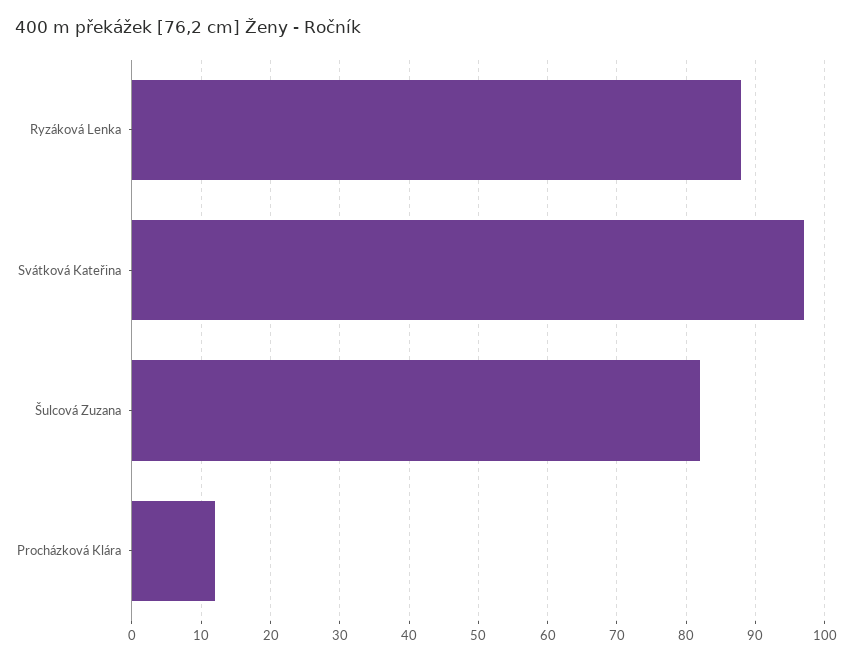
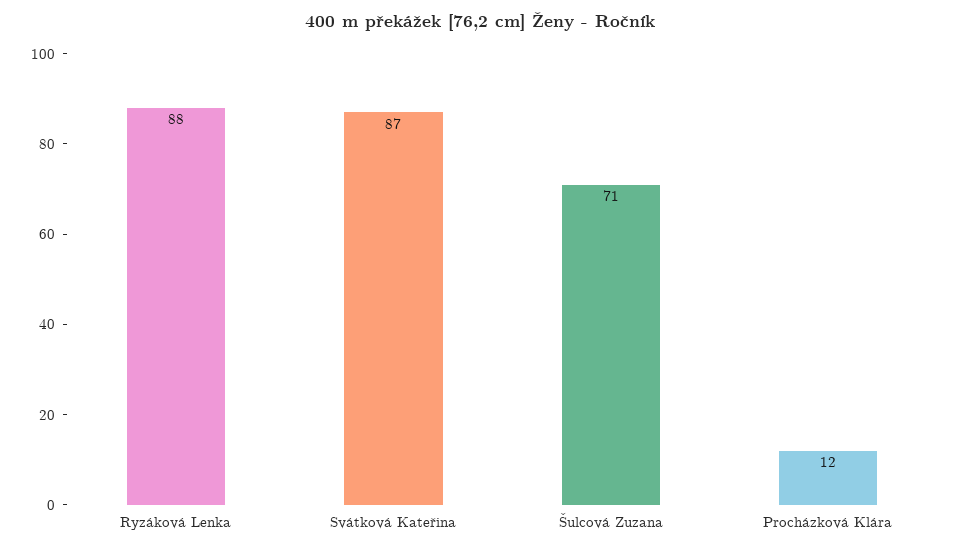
  {
    "Ryzáková Lenka": 88,
-   "Svátková Kateřina": 97,
+   "Svátková Kateřina": 87,
-   "Šulcová Zuzana": 82,
+   "Šulcová Zuzana": 71,
    "Procházková Klára": 12
  }

